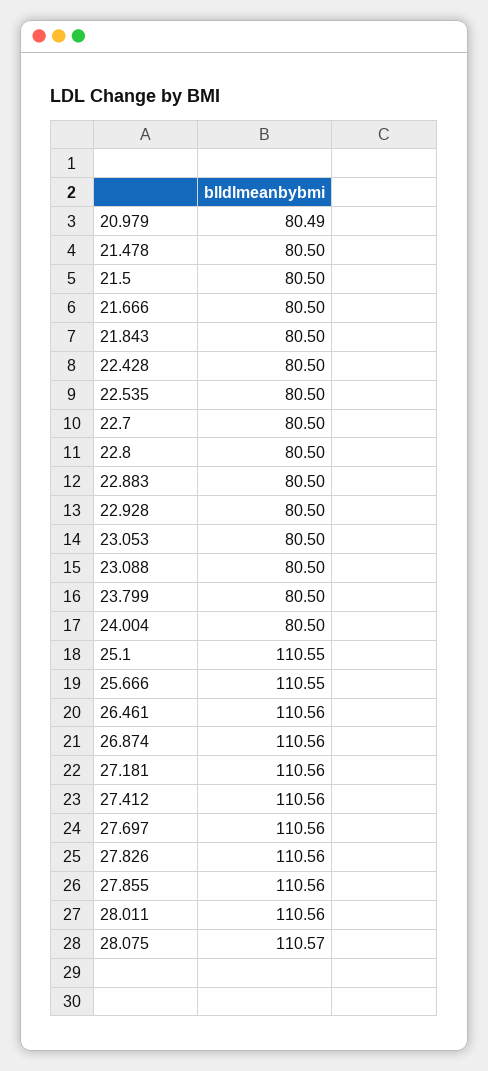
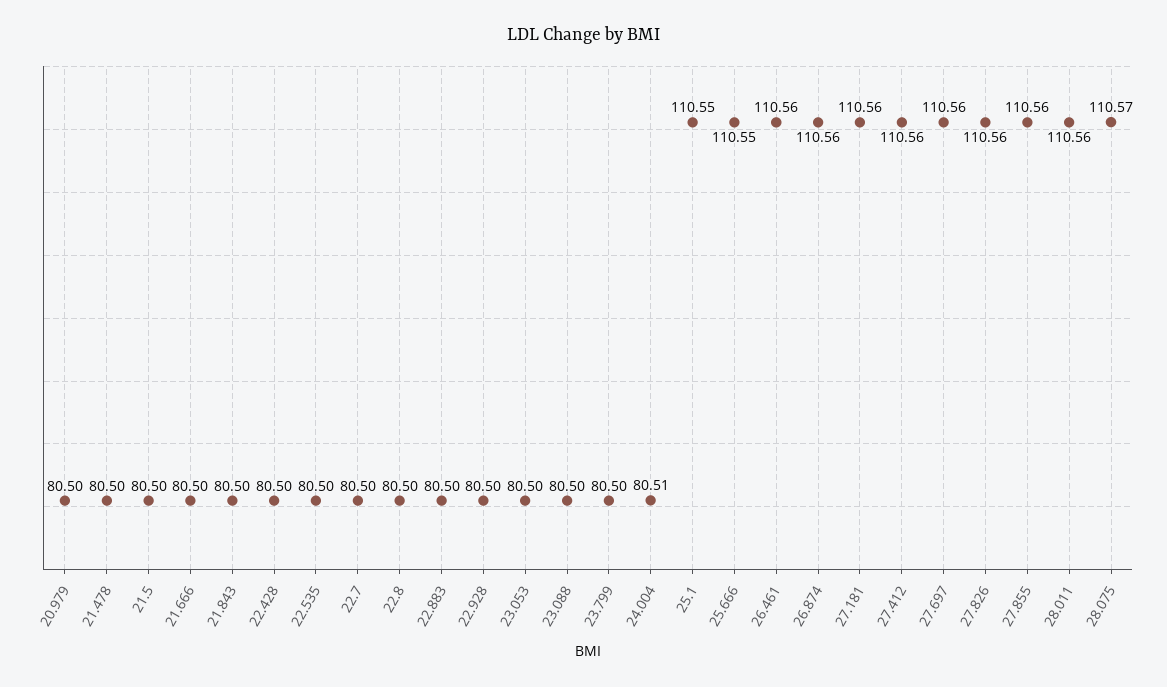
  {
-   "20.979": 80.49,
+   "20.979": 80.5,
    "21.478": 80.5,
    "21.5": 80.5,
    "21.666": 80.5,
    "21.843": 80.5,
    "22.428": 80.5,
    "22.535": 80.5,
    "22.7": 80.5,
    "22.8": 80.5,
    "22.883": 80.5,
    "22.928": 80.5,
    "23.053": 80.5,
    "23.088": 80.5,
    "23.799": 80.5,
-   "24.004": 80.5,
+   "24.004": 80.51,
    "25.1": 110.55,
    "25.666": 110.55,
    "26.461": 110.56,
    "26.874": 110.56,
    "27.181": 110.56,
    "27.412": 110.56,
    "27.697": 110.56,
    "27.826": 110.56,
    "27.855": 110.56,
    "28.011": 110.56,
    "28.075": 110.57
  }

